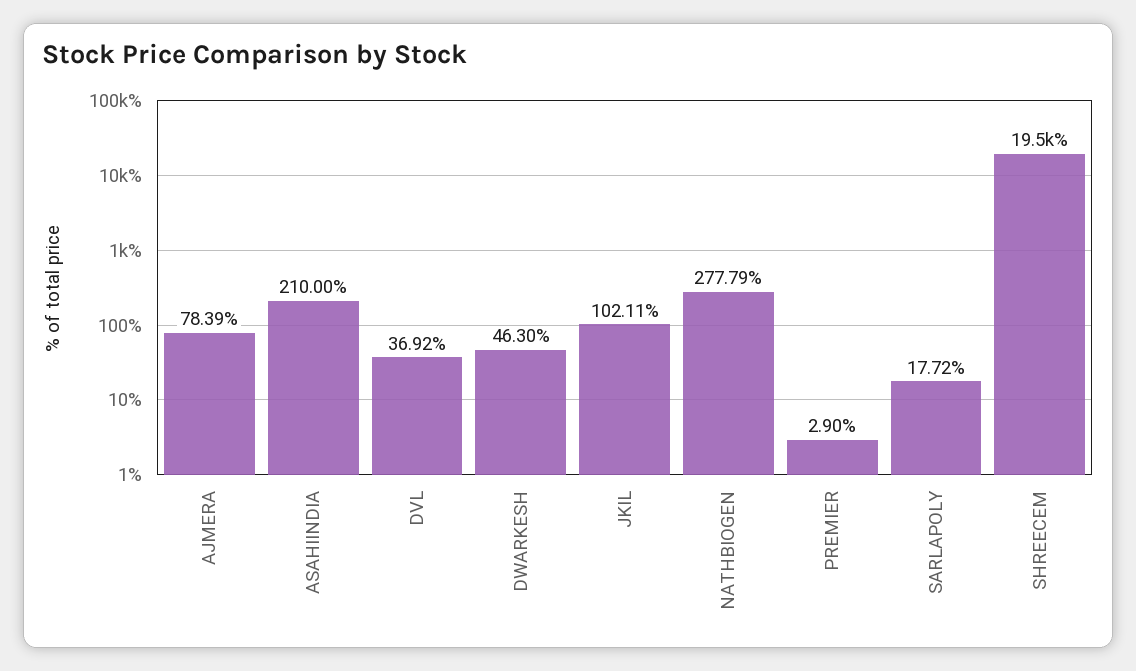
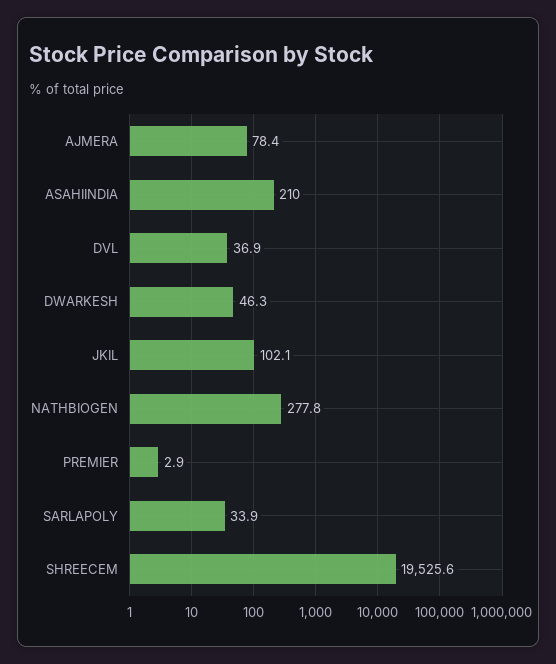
  {
    "AJMERA": 78.39,
    "ASAHIINDIA": 210,
    "DVL": 36.92,
    "DWARKESH": 46.3,
    "JKIL": 102.11,
    "NATHBIOGEN": 277.79,
    "PREMIER": 2.9,
-   "SARLAPOLY": 17.72,
+   "SARLAPOLY": 33.9,
    "SHREECEM": 19525.6
  }

